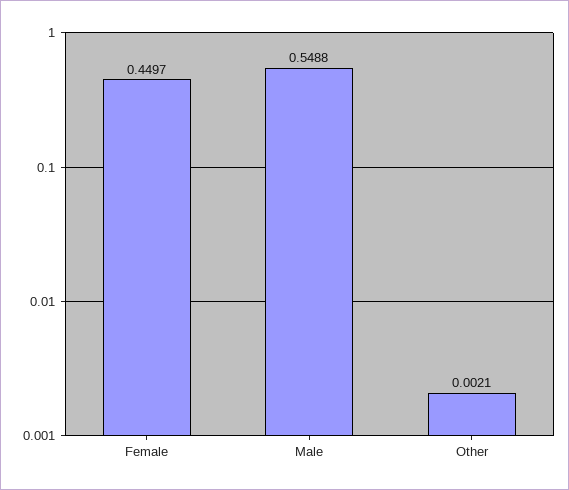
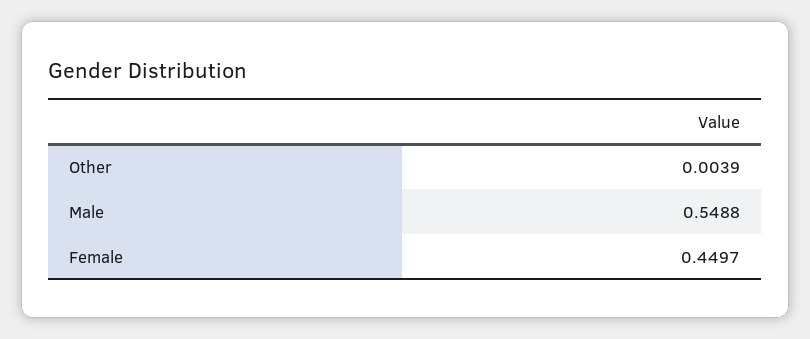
  {
    "Female": 0.4497,
    "Male": 0.5488,
-   "Other": 0.0021
+   "Other": 0.0039
  }

